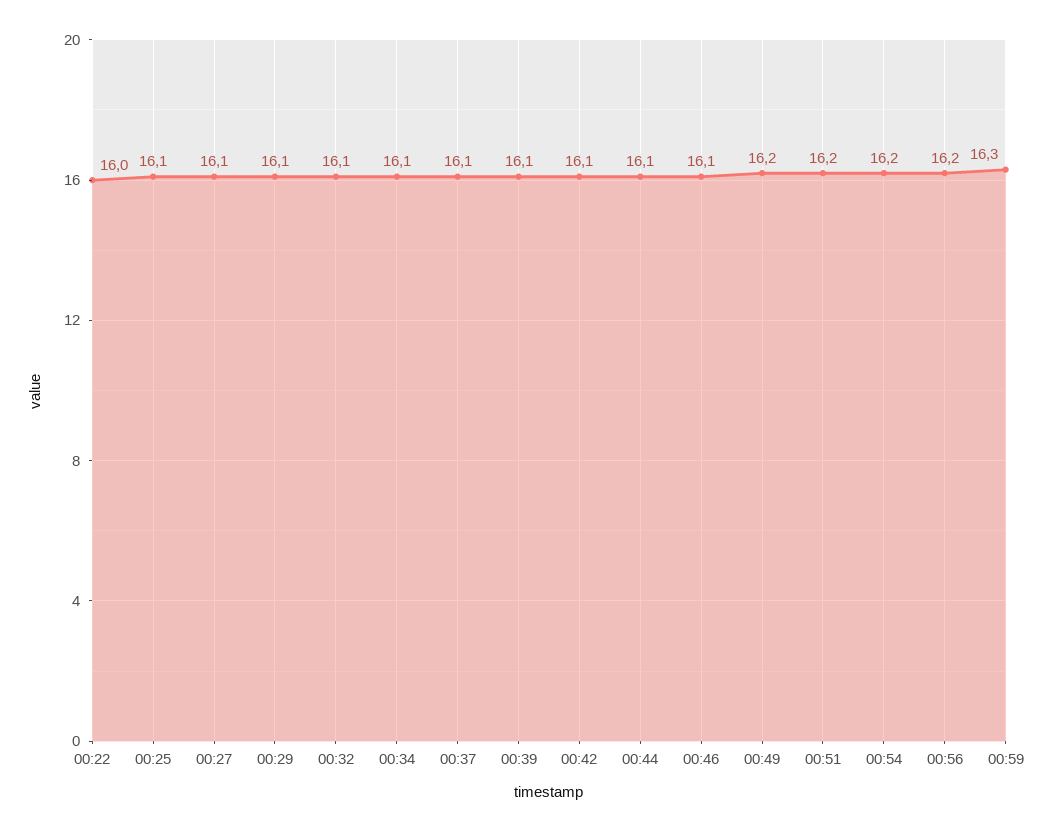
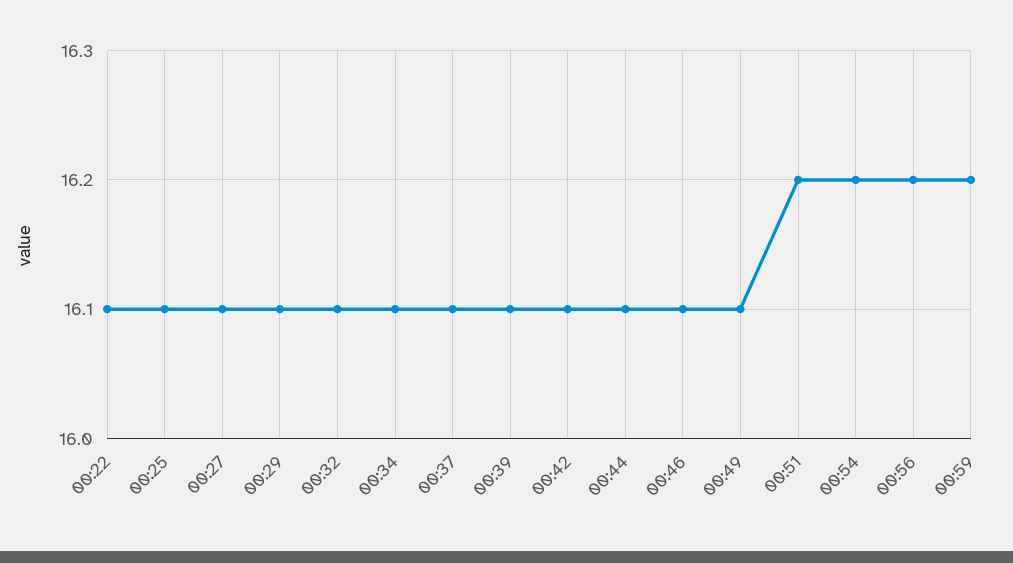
  {
-   "00:22": 16,
+   "00:22": 16.1,
    "00:25": 16.1,
    "00:27": 16.1,
    "00:29": 16.1,
    "00:32": 16.1,
    "00:34": 16.1,
    "00:37": 16.1,
    "00:39": 16.1,
    "00:42": 16.1,
    "00:44": 16.1,
    "00:46": 16.1,
-   "00:49": 16.2,
+   "00:49": 16.1,
    "00:51": 16.2,
    "00:54": 16.2,
    "00:56": 16.2,
-   "00:59": 16.3
+   "00:59": 16.2
  }

